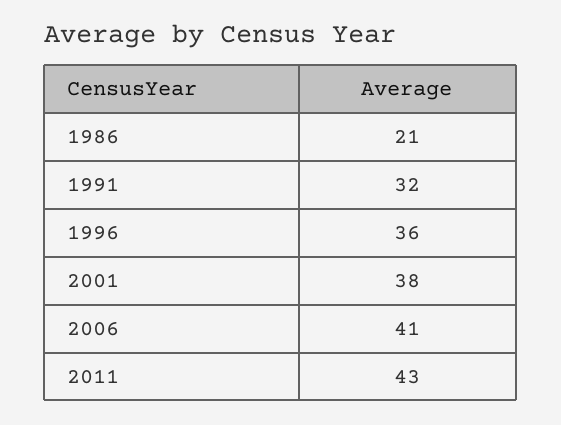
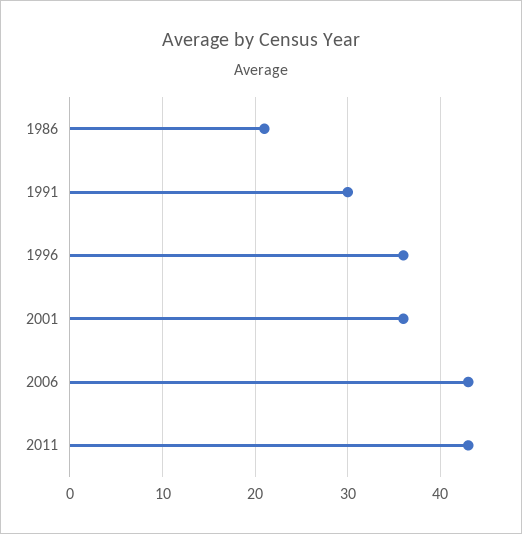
  {
    "1986": 21,
-   "1991": 32,
+   "1991": 30,
    "1996": 36,
-   "2001": 38,
+   "2001": 36,
-   "2006": 41,
+   "2006": 43,
    "2011": 43
  }

